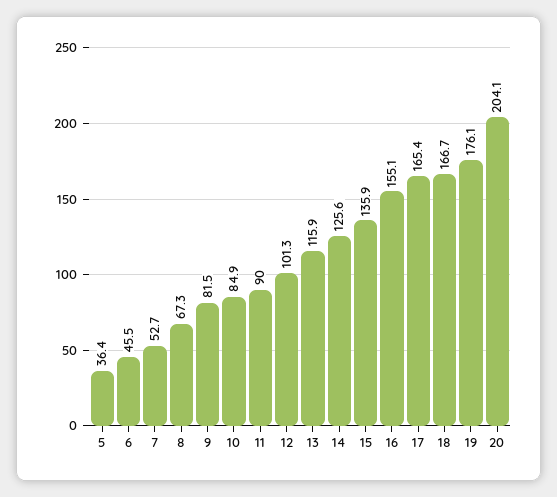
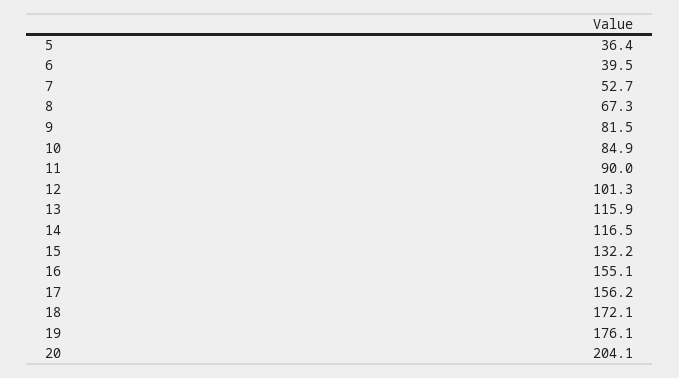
  {
    "5": 36.4,
-   "6": 45.5,
+   "6": 39.5,
    "7": 52.7,
    "8": 67.3,
    "9": 81.5,
    "10": 84.9,
    "11": 90,
    "12": 101.3,
    "13": 115.9,
-   "14": 125.6,
+   "14": 116.5,
-   "15": 135.9,
+   "15": 132.2,
    "16": 155.1,
-   "17": 165.4,
+   "17": 156.2,
-   "18": 166.7,
+   "18": 172.1,
    "19": 176.1,
    "20": 204.1
  }

